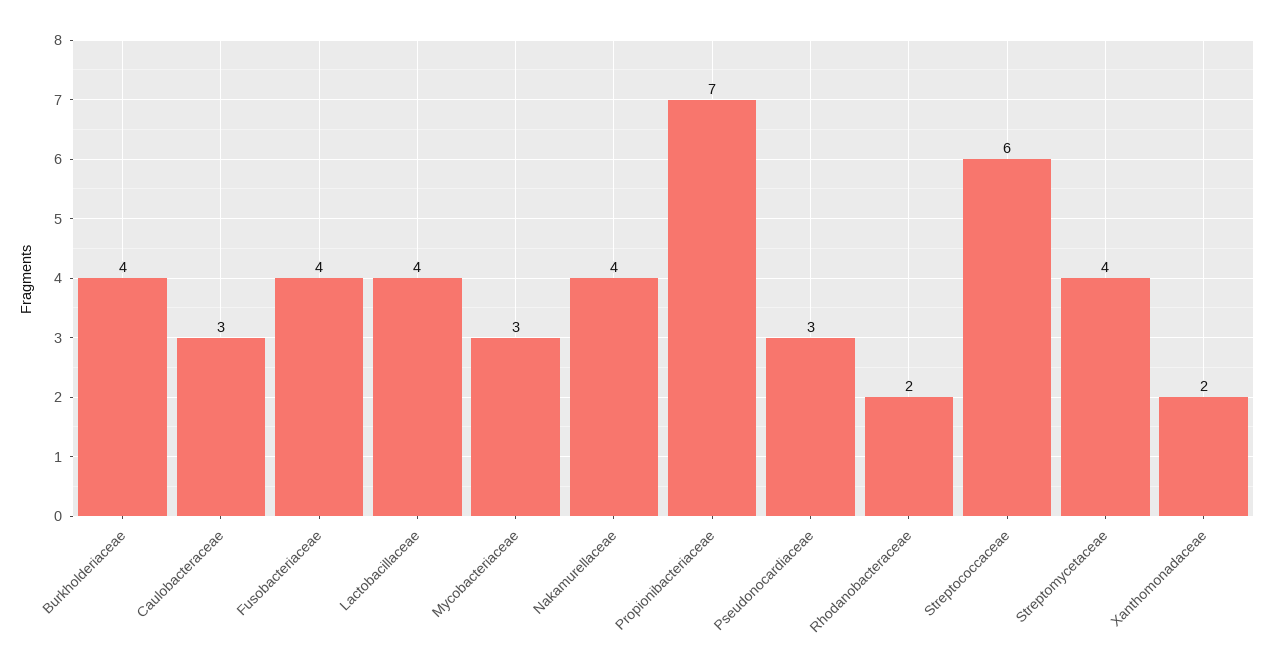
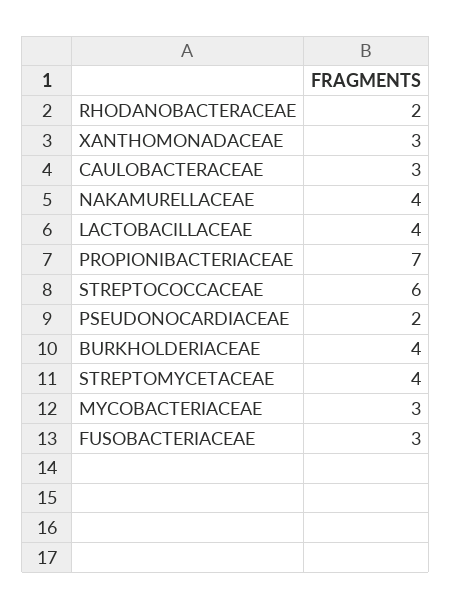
  {
    "Burkholderiaceae": 4,
    "Caulobacteraceae": 3,
-   "Fusobacteriaceae": 4,
+   "Fusobacteriaceae": 3,
    "Lactobacillaceae": 4,
    "Mycobacteriaceae": 3,
    "Nakamurellaceae": 4,
    "Propionibacteriaceae": 7,
-   "Pseudonocardiaceae": 3,
+   "Pseudonocardiaceae": 2,
    "Rhodanobacteraceae": 2,
    "Streptococcaceae": 6,
    "Streptomycetaceae": 4,
-   "Xanthomonadaceae": 2
+   "Xanthomonadaceae": 3
  }

